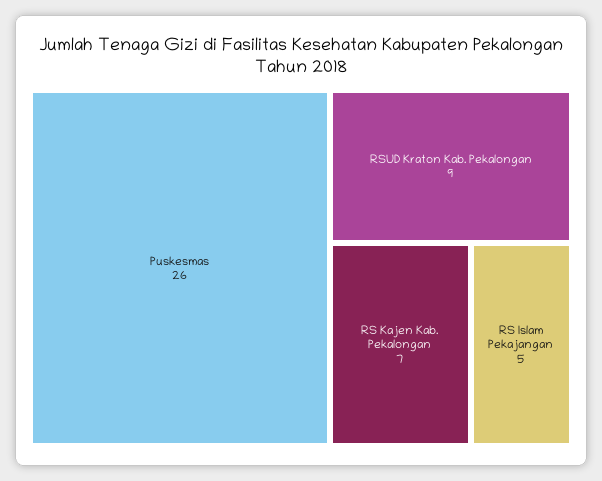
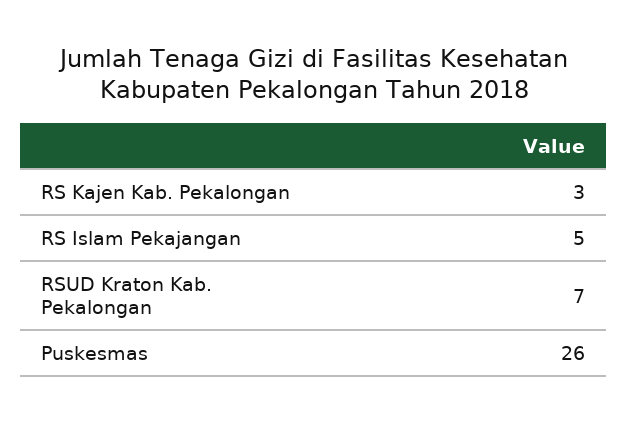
  {
    "Puskesmas": 26,
-   "RSUD Kraton Kab. Pekalongan": 9,
+   "RSUD Kraton Kab. Pekalongan": 7,
-   "RS Kajen Kab. Pekalongan": 7,
+   "RS Kajen Kab. Pekalongan": 3,
    "RS Islam Pekajangan": 5
  }

